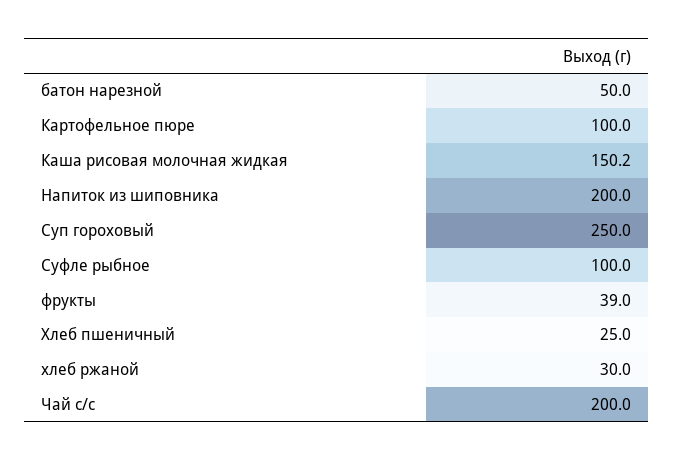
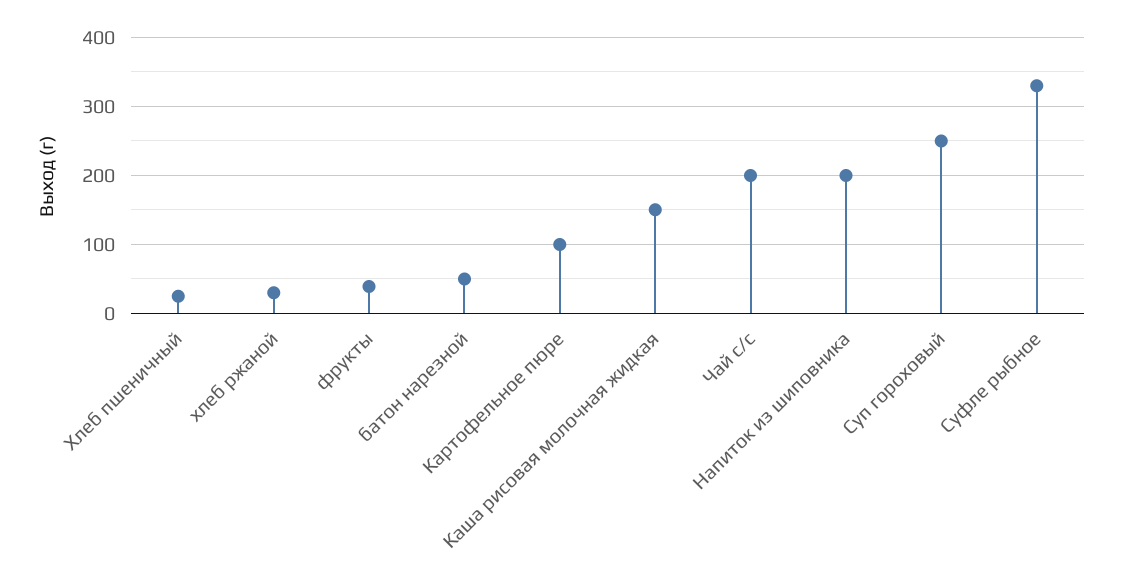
  {
    "батон нарезной": 50,
    "Картофельное пюре": 100,
    "Каша рисовая молочная жидкая": 150.2,
    "Напиток из шиповника": 200,
    "Суп гороховый": 250,
-   "Суфле рыбное": 100,
+   "Суфле рыбное": 330,
    "фрукты": 39,
    "Хлеб пшеничный": 25,
    "хлеб ржаной": 30,
    "Чай с/с": 200
  }

